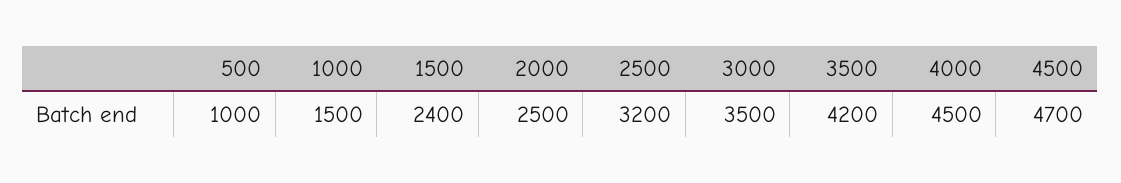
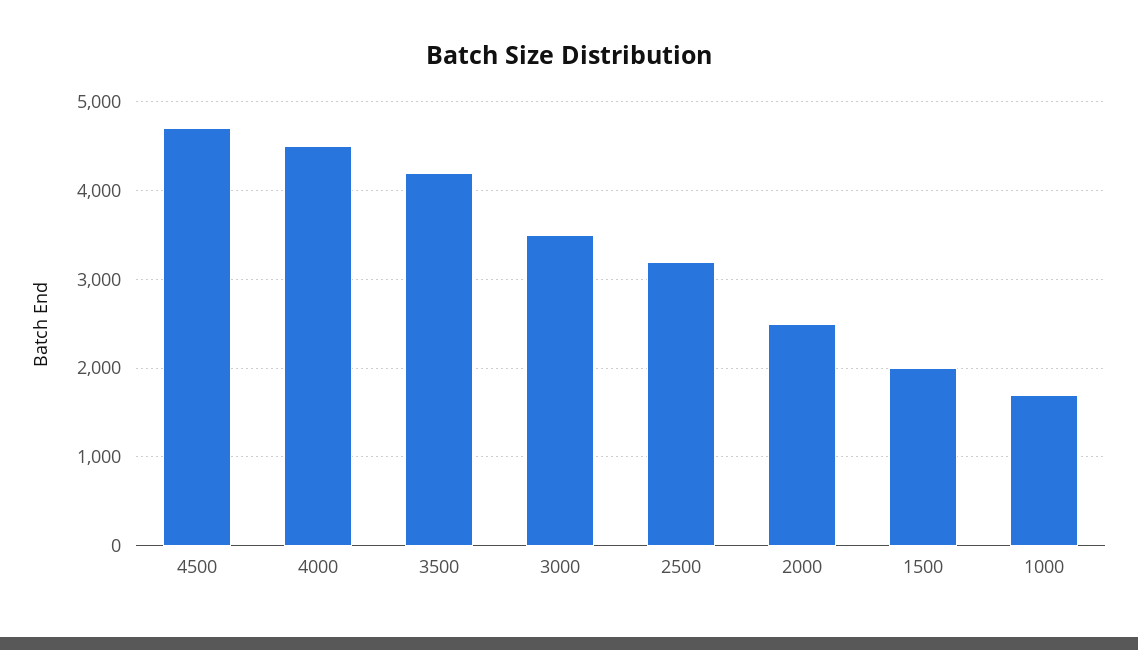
  {
-   "500": 1000,
-   "1000": 1500,
+   "1000": 1700,
-   "1500": 2400,
+   "1500": 2000,
    "2000": 2500,
    "2500": 3200,
    "3000": 3500,
    "3500": 4200,
    "4000": 4500,
    "4500": 4700
  }

